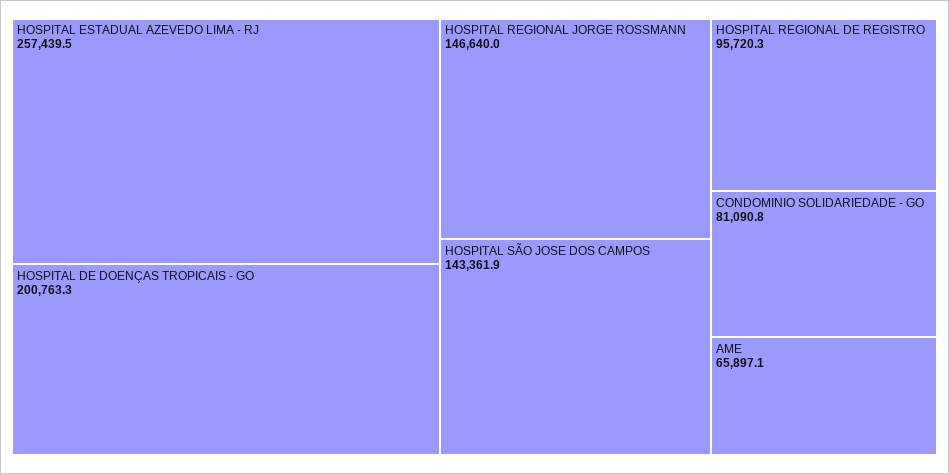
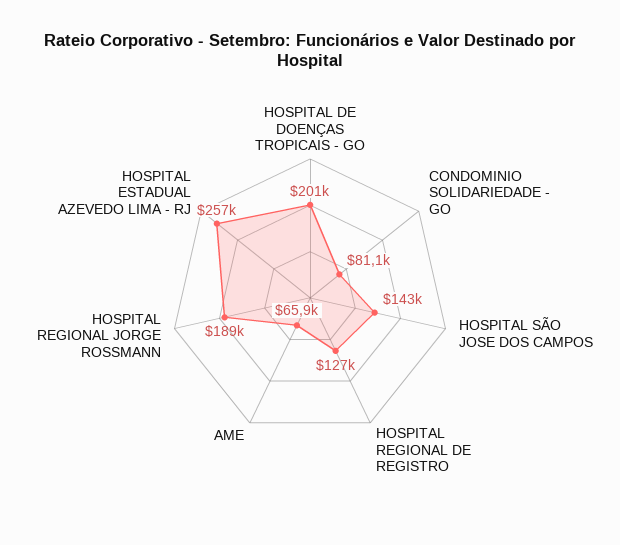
  {
    "HOSPITAL ESTADUAL AZEVEDO LIMA - RJ": 257439.5,
    "HOSPITAL DE DOENÇAS TROPICAIS - GO": 200763.3,
-   "HOSPITAL REGIONAL JORGE ROSSMANN": 146640,
+   "HOSPITAL REGIONAL JORGE ROSSMANN": 189000,
    "HOSPITAL SÃO JOSE DOS CAMPOS": 143361.9,
-   "HOSPITAL REGIONAL DE REGISTRO": 95720.3,
+   "HOSPITAL REGIONAL DE REGISTRO": 127000,
    "CONDOMINIO SOLIDARIEDADE - GO": 81090.8,
    "AME": 65897.1
  }

